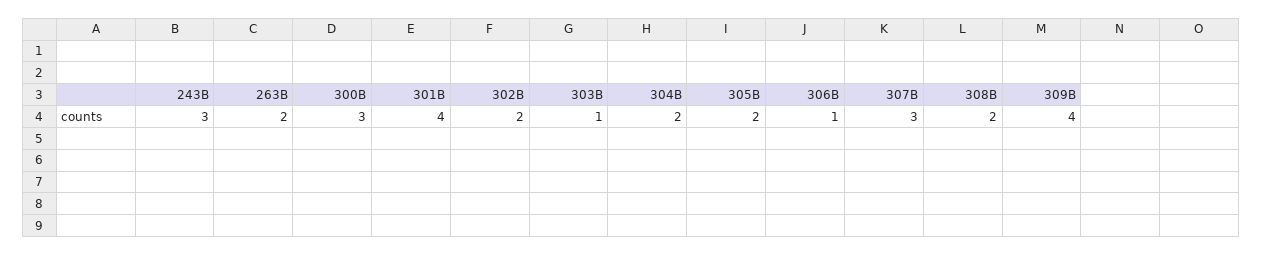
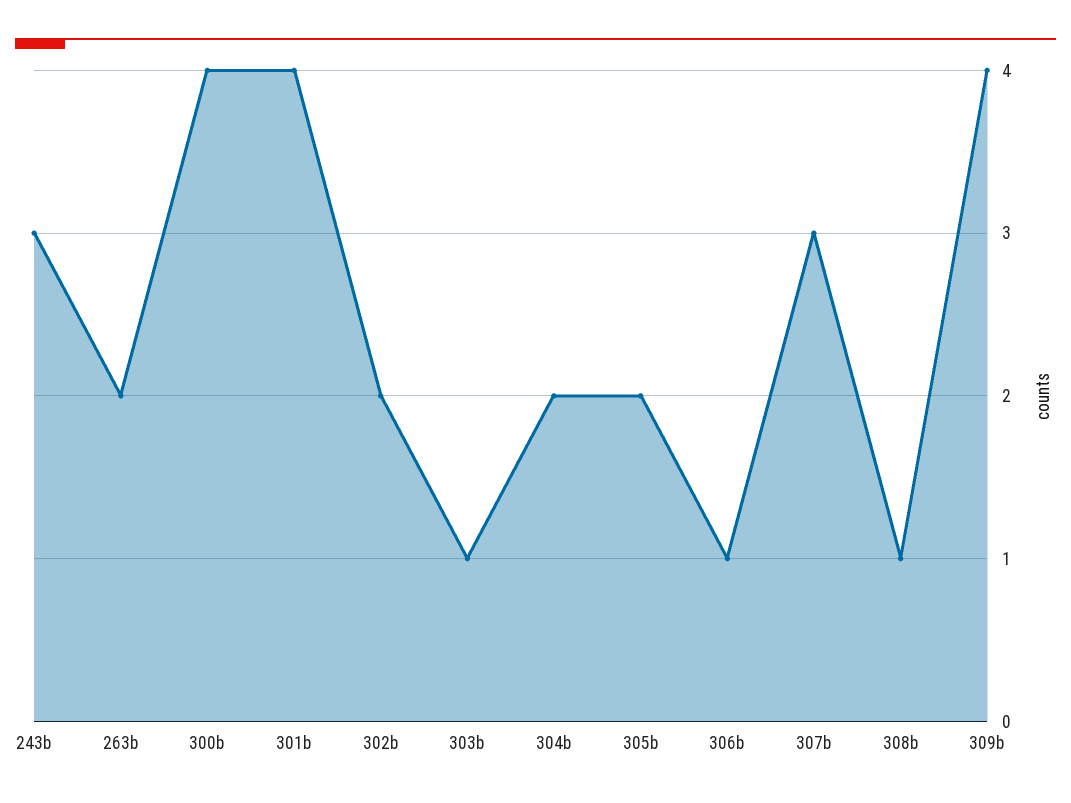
  {
    "243B": 3,
    "263B": 2,
-   "300B": 3,
+   "300B": 4,
    "301B": 4,
    "302B": 2,
    "303B": 1,
    "304B": 2,
    "305B": 2,
    "306B": 1,
    "307B": 3,
-   "308B": 2,
+   "308B": 1,
    "309B": 4
  }

